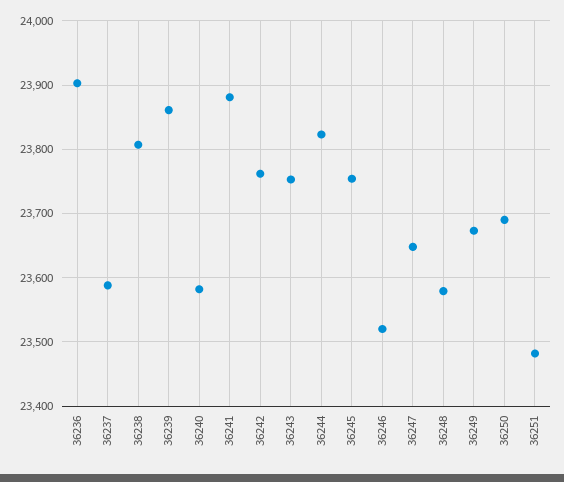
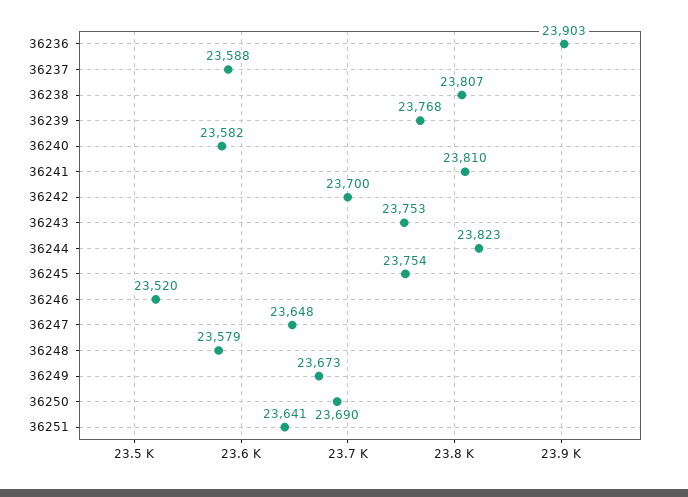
  {
    "36236": 23903,
    "36237": 23588,
    "36238": 23807,
-   "36239": 23860,
+   "36239": 23768,
    "36240": 23582,
-   "36241": 23880,
+   "36241": 23810,
-   "36242": 23760,
+   "36242": 23700,
    "36243": 23753,
    "36244": 23823,
    "36245": 23754,
    "36246": 23520,
    "36247": 23648,
    "36248": 23579,
    "36249": 23673,
    "36250": 23690,
-   "36251": 23480
+   "36251": 23641
  }

